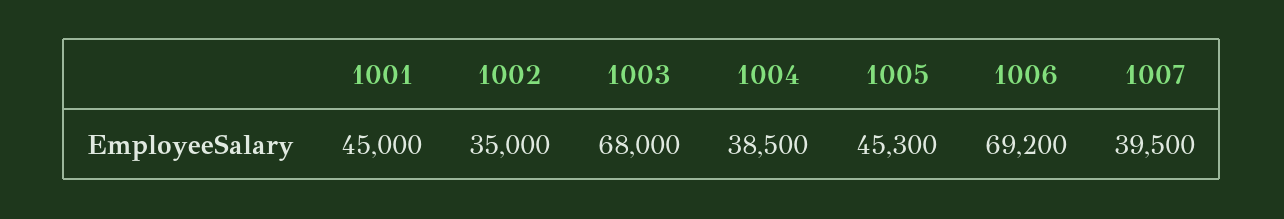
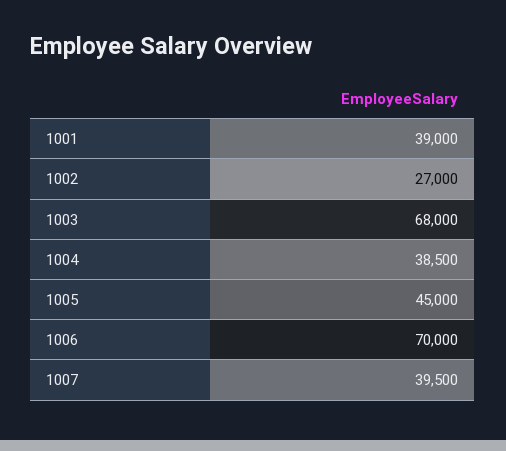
  {
-   "1001": 45000,
+   "1001": 39000,
-   "1002": 35000,
+   "1002": 27000,
    "1003": 68000,
    "1004": 38500,
-   "1005": 45300,
+   "1005": 45000,
-   "1006": 69200,
+   "1006": 70000,
    "1007": 39500
  }

